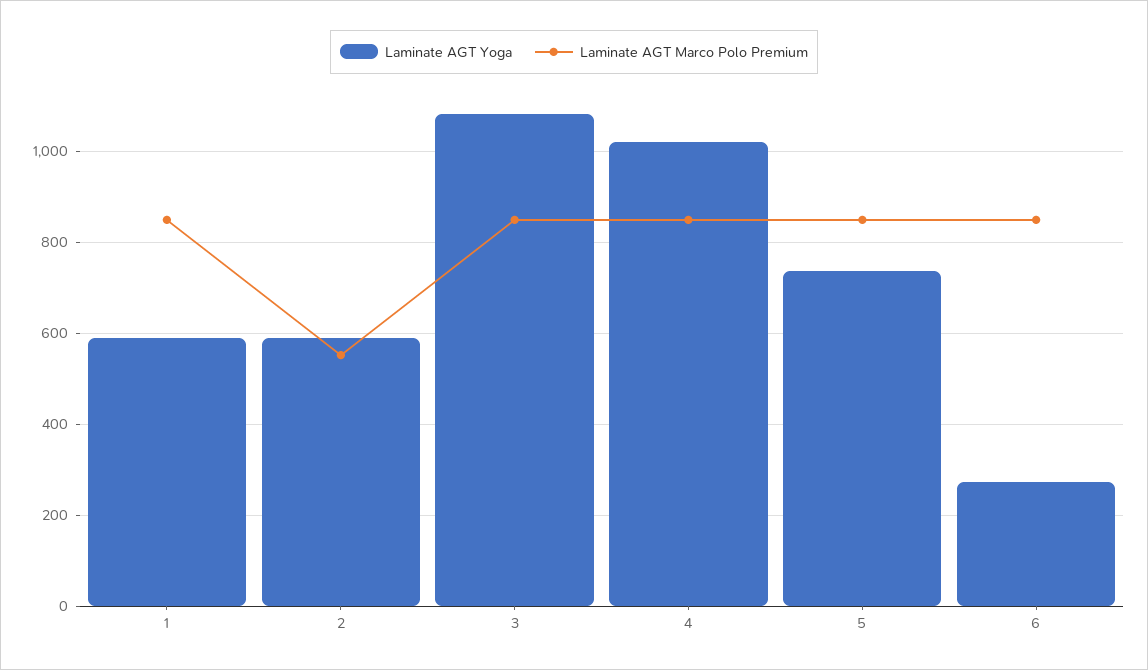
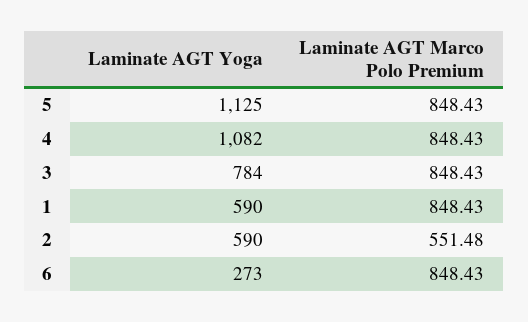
  {
    "Laminate AGT Yoga": {
      "1": 590,
      "2": 590,
-     "3": 1080,
+     "3": 784,
-     "4": 1020,
+     "4": 1082,
-     "5": 740,
+     "5": 1125,
      "6": 273
    },
    "Laminate AGT Marco Polo Premium": {
      "1": 848.43,
      "2": 551.48,
      "3": 848.43,
      "4": 848.43,
      "5": 848.43,
      "6": 848.43
    }
  }

